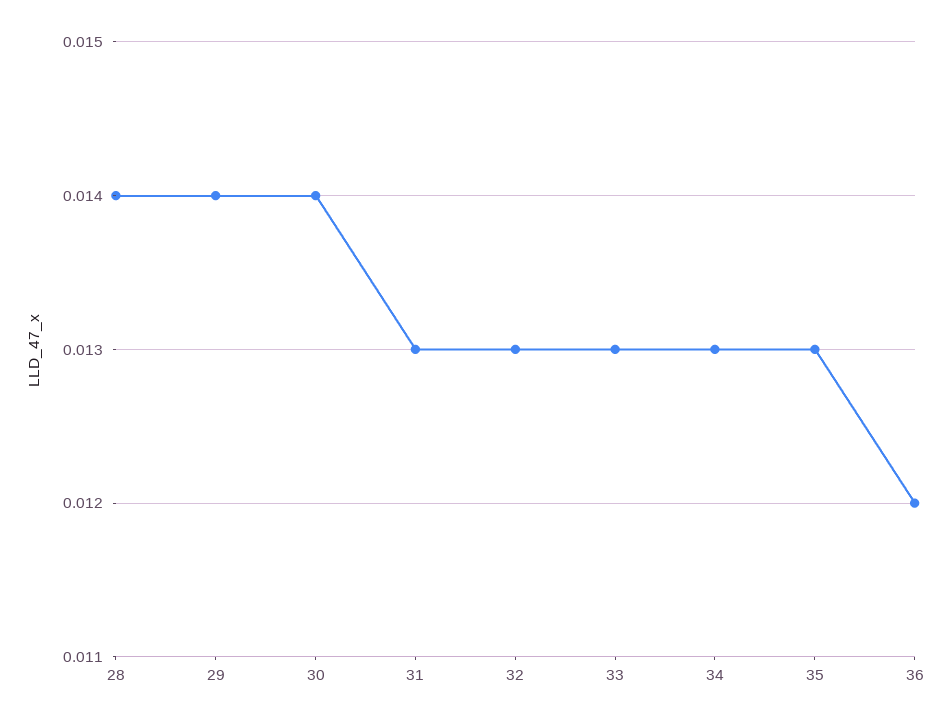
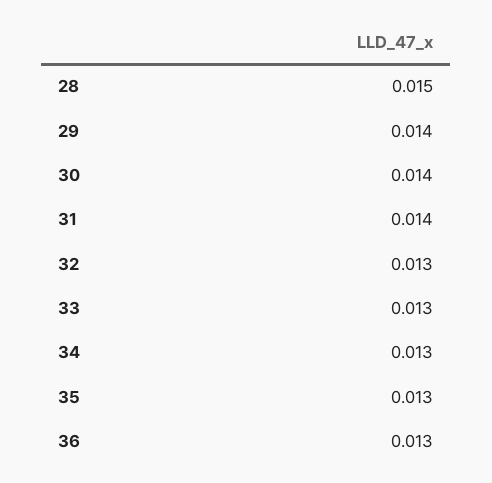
  {
-   "28": 0.014,
+   "28": 0.015,
    "29": 0.014,
    "30": 0.014,
-   "31": 0.013,
+   "31": 0.014,
    "32": 0.013,
    "33": 0.013,
    "34": 0.013,
    "35": 0.013,
-   "36": 0.012
+   "36": 0.013
  }

